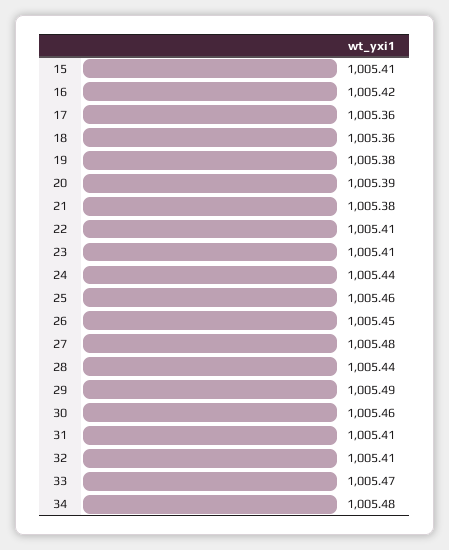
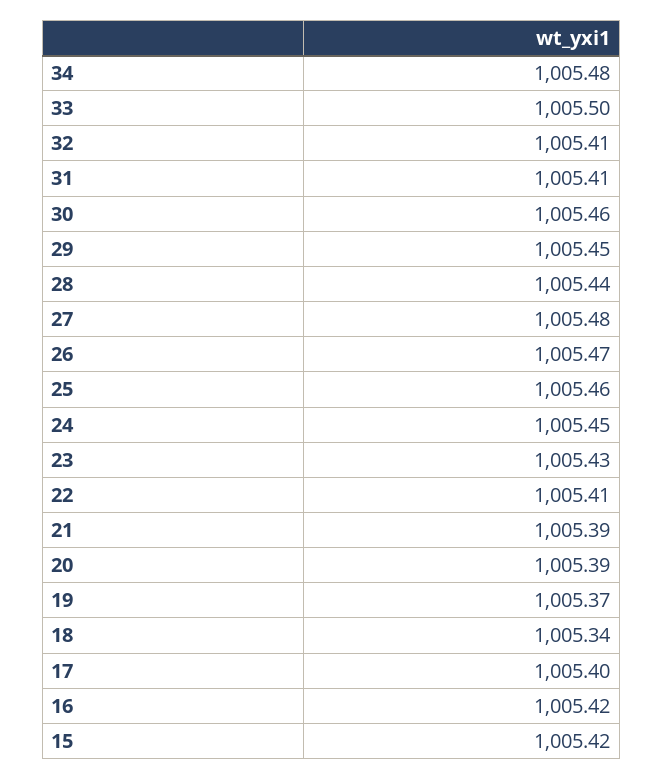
  {
-   "15": 1005.41,
+   "15": 1005.42,
    "16": 1005.42,
-   "17": 1005.36,
+   "17": 1005.4,
-   "18": 1005.36,
+   "18": 1005.34,
-   "19": 1005.38,
+   "19": 1005.37,
    "20": 1005.39,
-   "21": 1005.38,
+   "21": 1005.39,
    "22": 1005.41,
-   "23": 1005.41,
+   "23": 1005.43,
-   "24": 1005.44,
+   "24": 1005.45,
    "25": 1005.46,
-   "26": 1005.45,
+   "26": 1005.47,
    "27": 1005.48,
    "28": 1005.44,
-   "29": 1005.49,
+   "29": 1005.45,
    "30": 1005.46,
    "31": 1005.41,
    "32": 1005.41,
-   "33": 1005.47,
+   "33": 1005.5,
    "34": 1005.48
  }

